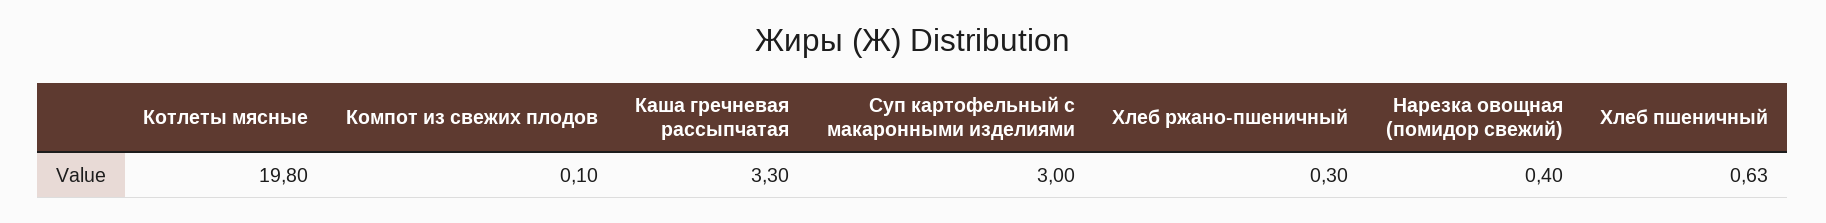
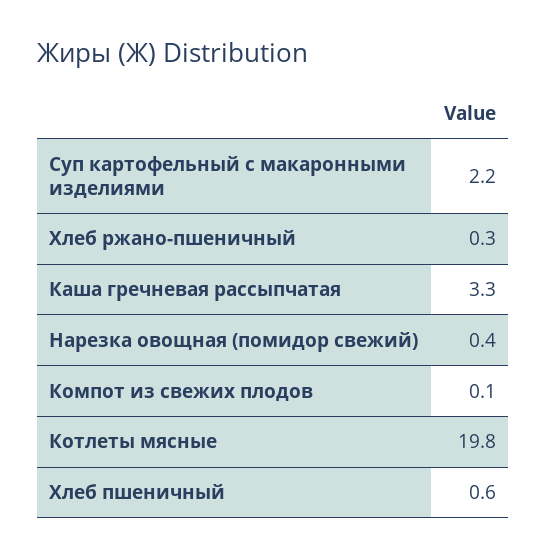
  {
    "Котлеты мясные": 19.8,
    "Компот из свежих плодов": 0.1,
    "Каша гречневая рассыпчатая": 3.3,
-   "Суп картофельный с макаронными изделиями": 3,
+   "Суп картофельный с макаронными изделиями": 2.2,
    "Хлеб ржано-пшеничный": 0.3,
    "Нарезка овощная (помидор свежий)": 0.4,
    "Хлеб пшеничный": 0.63
  }

